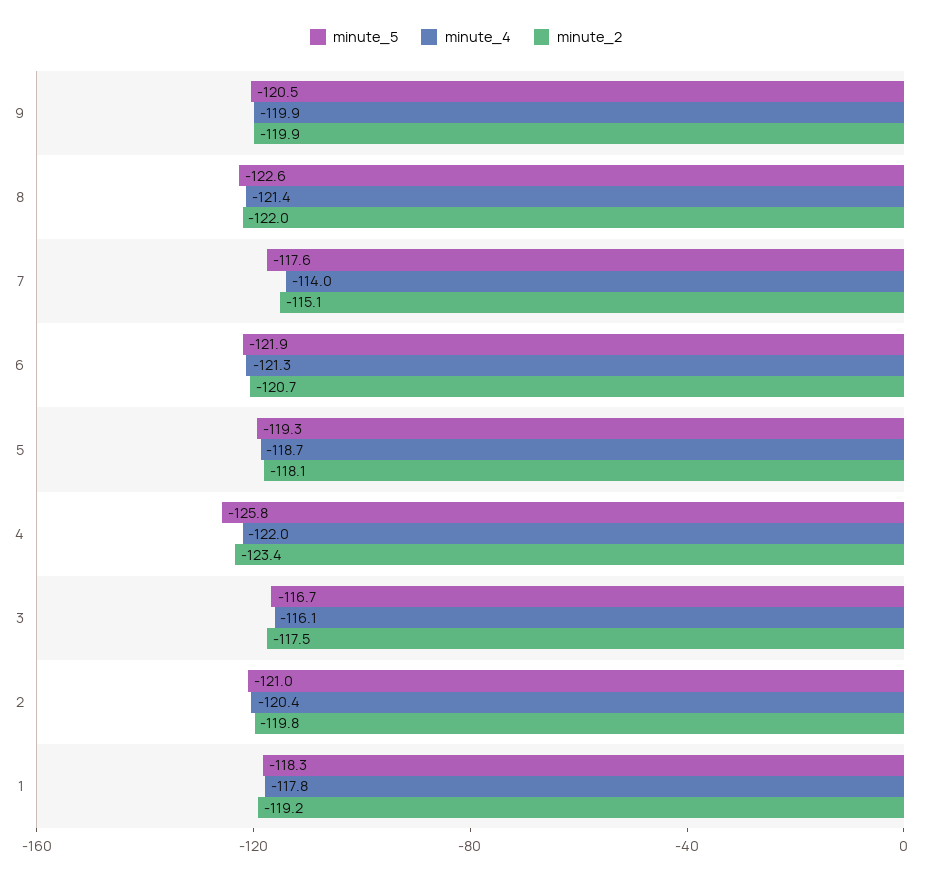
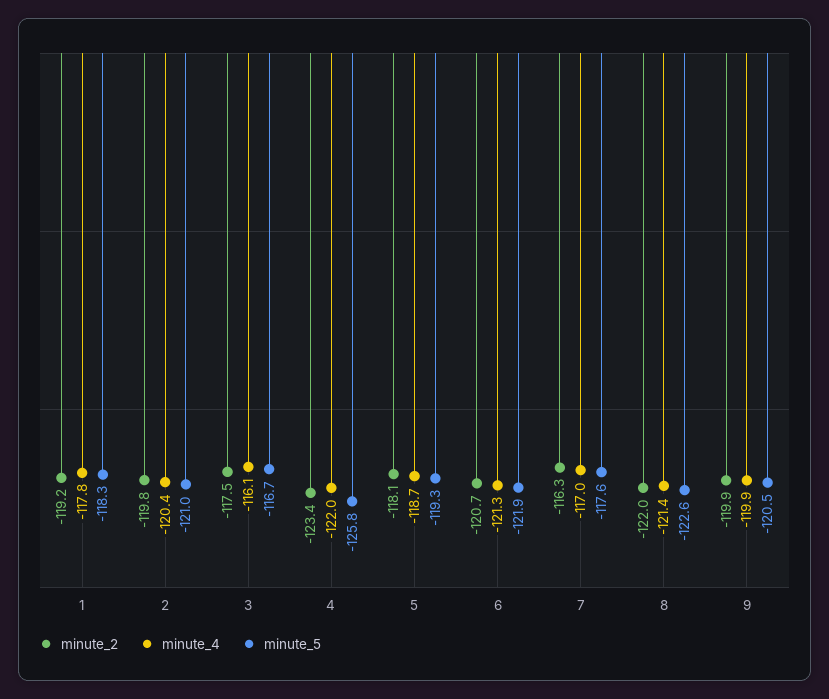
  {
    "minute_5": {
      "9": -120.5,
      "8": -122.6,
      "7": -117.6,
      "6": -121.9,
      "5": -119.3,
      "4": -125.8,
      "3": -116.7,
      "2": -121,
      "1": -118.3
    },
    "minute_4": {
      "9": -119.9,
      "8": -121.4,
-     "7": -114,
+     "7": -117,
      "6": -121.3,
      "5": -118.7,
      "4": -122,
      "3": -116.1,
      "2": -120.4,
      "1": -117.8
    },
    "minute_2": {
      "9": -119.9,
      "8": -122,
-     "7": -115.1,
+     "7": -116.3,
      "6": -120.7,
      "5": -118.1,
      "4": -123.4,
      "3": -117.5,
      "2": -119.8,
      "1": -119.2
    }
  }

